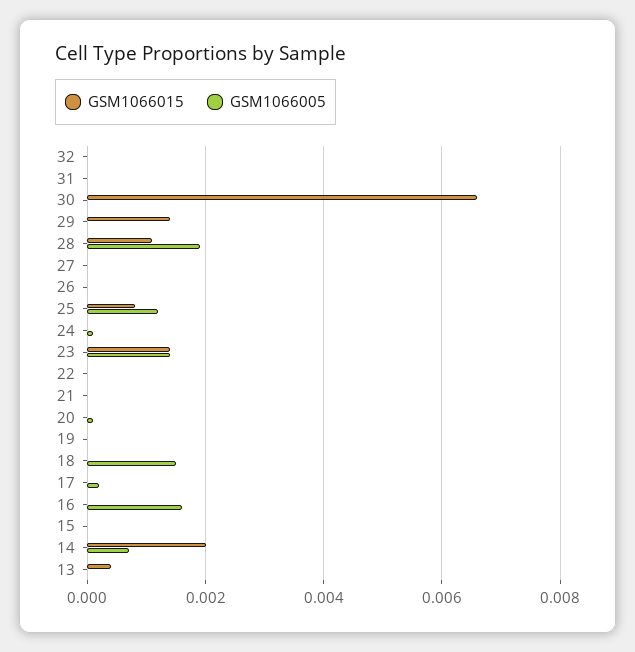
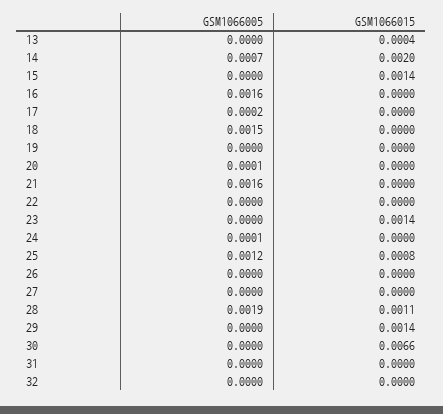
  {
    "GSM1066015": {
      "32": 0,
      "31": 0,
      "30": 0.0066,
      "29": 0.0014,
      "28": 0.0011,
      "27": 0,
      "26": 0,
      "25": 0.0008,
      "24": 0,
      "23": 0.0014,
      "22": 0,
      "21": 0,
      "20": 0,
      "19": 0,
      "18": 0,
      "17": 0,
      "16": 0,
-     "15": 0,
+     "15": 0.0014,
      "14": 0.002,
      "13": 0.0004
    },
    "GSM1066005": {
      "32": 0,
      "31": 0,
      "30": 0,
      "29": 0,
      "28": 0.0019,
      "27": 0,
      "26": 0,
      "25": 0.0012,
      "24": 0.0001,
-     "23": 0.0015,
+     "23": 0,
      "22": 0,
-     "21": 0,
+     "21": 0.0016,
      "20": 0.0001,
      "19": 0,
      "18": 0.0015,
      "17": 0.0002,
      "16": 0.0016,
      "15": 0,
      "14": 0.0007,
      "13": 0
    }
  }

